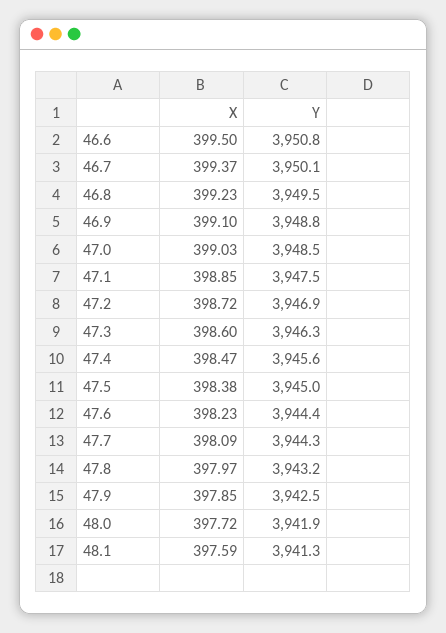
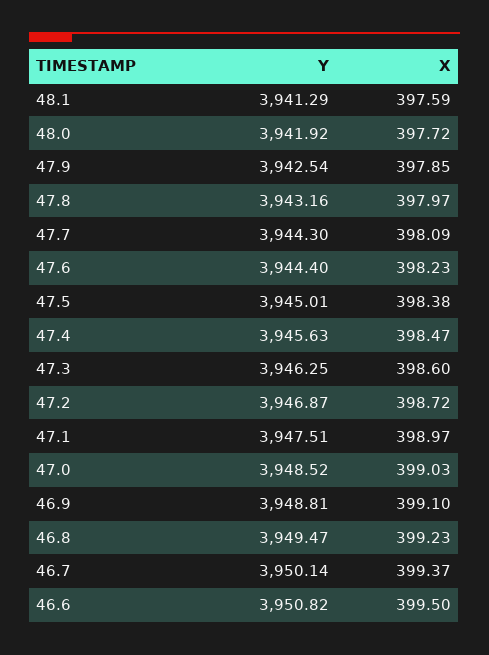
  {
    "X": {
      "46.6": 399.5,
      "46.7": 399.37,
      "46.8": 399.23,
      "46.9": 399.1,
      "47.0": 399.03,
-     "47.1": 398.85,
+     "47.1": 398.97,
      "47.2": 398.72,
      "47.3": 398.6,
      "47.4": 398.47,
      "47.5": 398.38,
      "47.6": 398.23,
      "47.7": 398.09,
      "47.8": 397.97,
      "47.9": 397.85,
      "48.0": 397.72,
      "48.1": 397.59
    },
    "Y": {
      "46.6": 3950.82,
      "46.7": 3950.14,
      "46.8": 3949.47,
      "46.9": 3948.81,
      "47.0": 3948.52,
      "47.1": 3947.51,
      "47.2": 3946.87,
      "47.3": 3946.25,
      "47.4": 3945.63,
      "47.5": 3945.01,
      "47.6": 3944.4,
      "47.7": 3944.3,
      "47.8": 3943.16,
      "47.9": 3942.54,
      "48.0": 3941.92,
      "48.1": 3941.29
    }
  }

